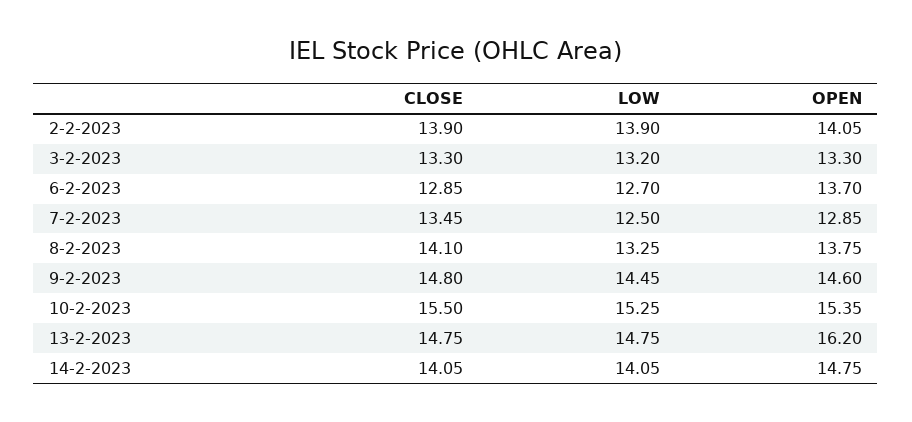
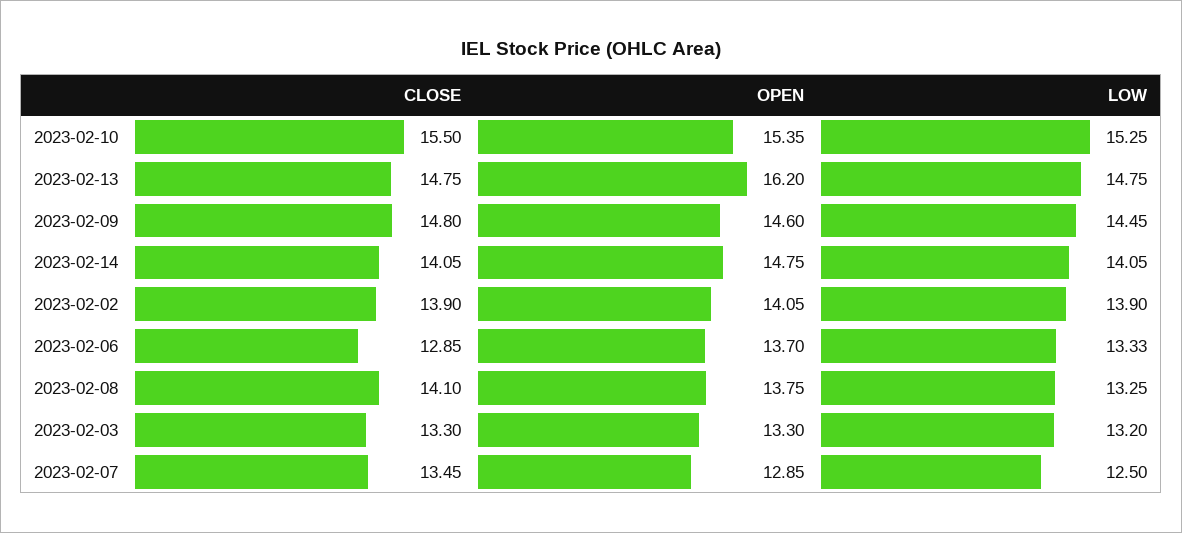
  {
    "CLOSE": {
      "2-2-2023": 13.9,
      "3-2-2023": 13.3,
      "6-2-2023": 12.85,
      "7-2-2023": 13.45,
      "8-2-2023": 14.1,
      "9-2-2023": 14.8,
      "10-2-2023": 15.5,
      "13-2-2023": 14.75,
      "14-2-2023": 14.05
    },
    "LOW": {
      "2-2-2023": 13.9,
      "3-2-2023": 13.2,
-     "6-2-2023": 12.7,
+     "6-2-2023": 13.33,
      "7-2-2023": 12.5,
      "8-2-2023": 13.25,
      "9-2-2023": 14.45,
      "10-2-2023": 15.25,
      "13-2-2023": 14.75,
      "14-2-2023": 14.05
    },
    "OPEN": {
      "2-2-2023": 14.05,
      "3-2-2023": 13.3,
      "6-2-2023": 13.7,
      "7-2-2023": 12.85,
      "8-2-2023": 13.75,
      "9-2-2023": 14.6,
      "10-2-2023": 15.35,
      "13-2-2023": 16.2,
      "14-2-2023": 14.75
    }
  }

